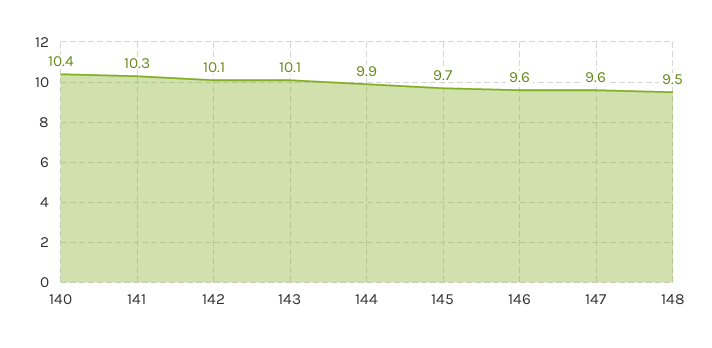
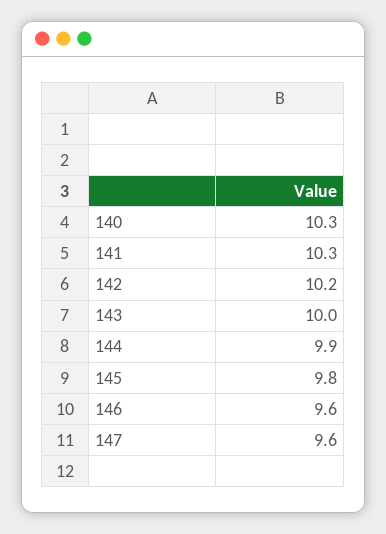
  {
-   "140": 10.4,
+   "140": 10.3,
    "141": 10.3,
-   "142": 10.1,
+   "142": 10.2,
-   "143": 10.1,
+   "143": 10,
    "144": 9.9,
-   "145": 9.7,
+   "145": 9.8,
    "146": 9.6,
-   "147": 9.6,
+   "147": 9.6
-   "148": 9.5
  }

